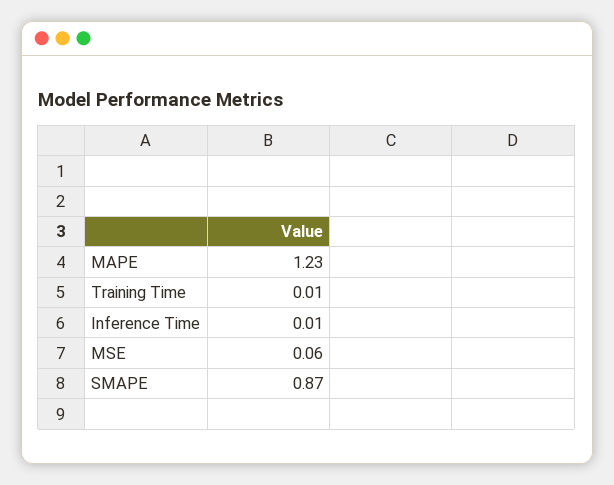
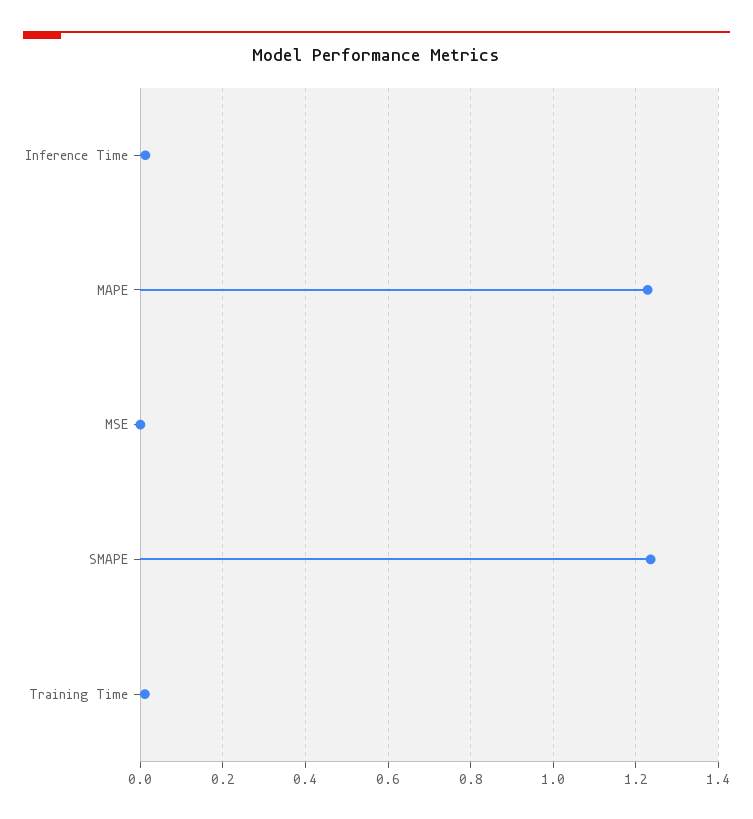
  {
    "MAPE": 1.23,
    "Training Time": 0.01,
    "Inference Time": 0.01,
-   "MSE": 0.06,
+   "MSE": 0,
-   "SMAPE": 0.87
+   "SMAPE": 1.24
  }

